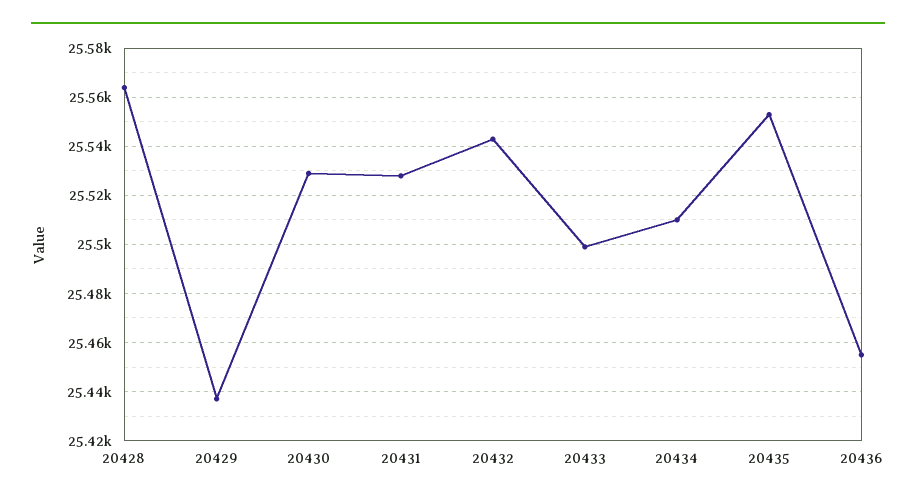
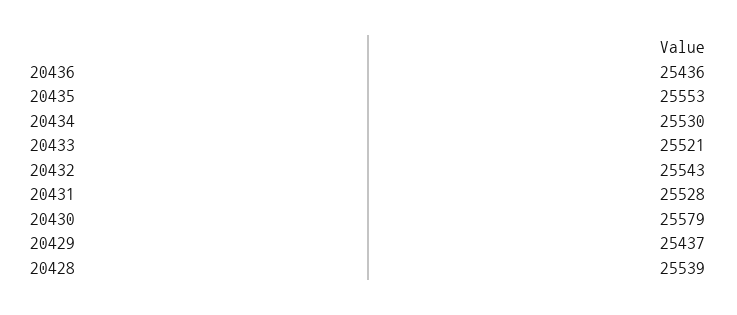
  {
-   "20428": 25565,
+   "20428": 25539,
    "20429": 25437,
-   "20430": 25530,
+   "20430": 25579,
    "20431": 25528,
    "20432": 25543,
-   "20433": 25500,
+   "20433": 25521,
-   "20434": 25510,
+   "20434": 25530,
    "20435": 25553,
-   "20436": 25455
+   "20436": 25436
  }

